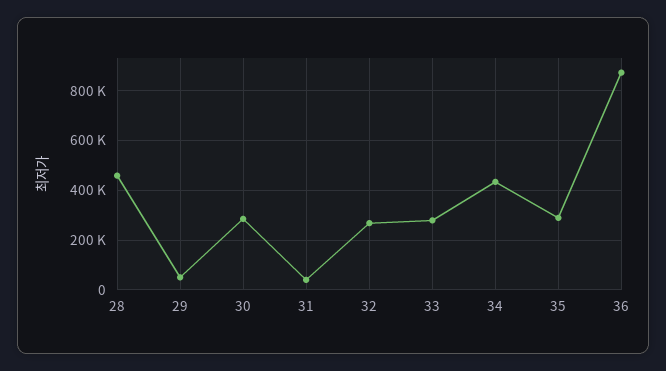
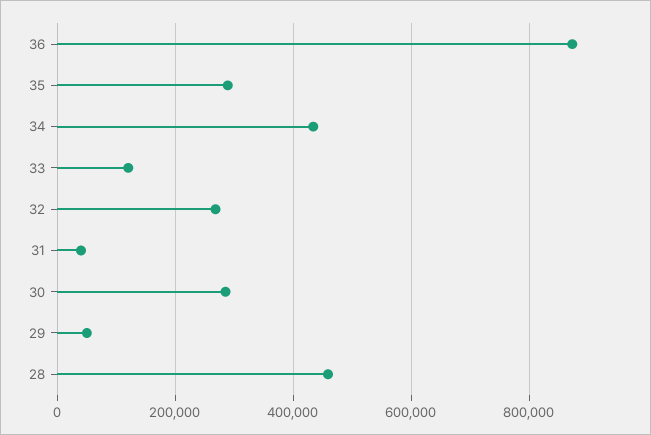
  {
    "28": 460000,
    "29": 60000,
    "30": 280000,
    "31": 40000,
    "32": 260000,
-   "33": 275000,
+   "33": 120000,
    "34": 440000,
    "35": 280000,
    "36": 880000
  }

